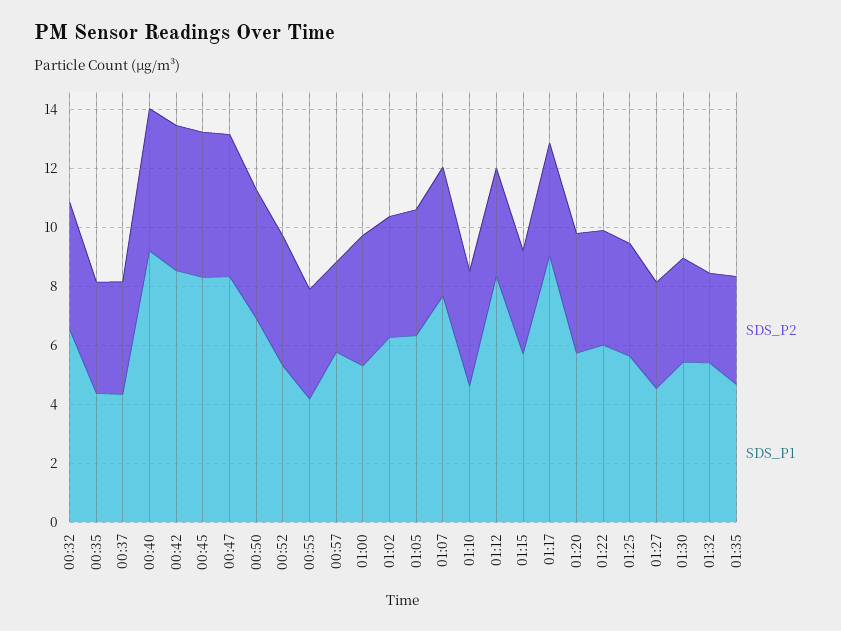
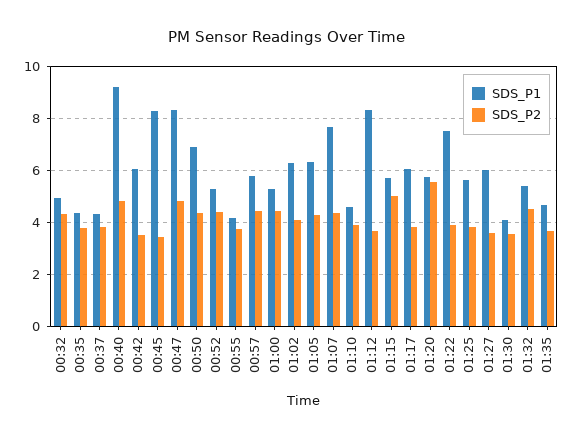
  {
    "SDS_P2": {
      "00:32": 4.25,
      "00:35": 3.75,
      "00:37": 3.75,
      "00:40": 4.75,
-     "00:42": 5,
+     "00:42": 3.5,
-     "00:45": 5,
+     "00:45": 3.5,
      "00:47": 4.75,
      "00:50": 4.25,
      "00:52": 4.5,
      "00:55": 3.75,
-     "00:57": 3,
+     "00:57": 4.5,
      "01:00": 4.5,
      "01:02": 4,
      "01:05": 4.25,
      "01:07": 4.25,
      "01:10": 4,
      "01:12": 3.75,
-     "01:15": 3.5,
+     "01:15": 5,
      "01:17": 3.75,
-     "01:20": 4,
+     "01:20": 5.5,
      "01:22": 4,
      "01:25": 3.75,
      "01:27": 3.5,
      "01:30": 3.5,
-     "01:32": 3,
+     "01:32": 4.5,
      "01:35": 3.75
    },
    "SDS_P1": {
-     "00:32": 6.5,
+     "00:32": 5,
      "00:35": 4.25,
      "00:37": 4.25,
      "00:40": 9.25,
-     "00:42": 8.5,
+     "00:42": 6,
      "00:45": 8.25,
      "00:47": 8.25,
      "00:50": 7,
      "00:52": 5.25,
      "00:55": 4.25,
      "00:57": 5.75,
      "01:00": 5.25,
      "01:02": 6.25,
      "01:05": 6.25,
      "01:07": 7.75,
      "01:10": 4.5,
      "01:12": 8.25,
      "01:15": 5.75,
-     "01:17": 9,
+     "01:17": 6,
      "01:20": 5.75,
-     "01:22": 6,
+     "01:22": 7.5,
      "01:25": 5.75,
-     "01:27": 4.5,
+     "01:27": 6,
-     "01:30": 5.5,
+     "01:30": 4,
      "01:32": 5.5,
      "01:35": 4.75
    }
  }

